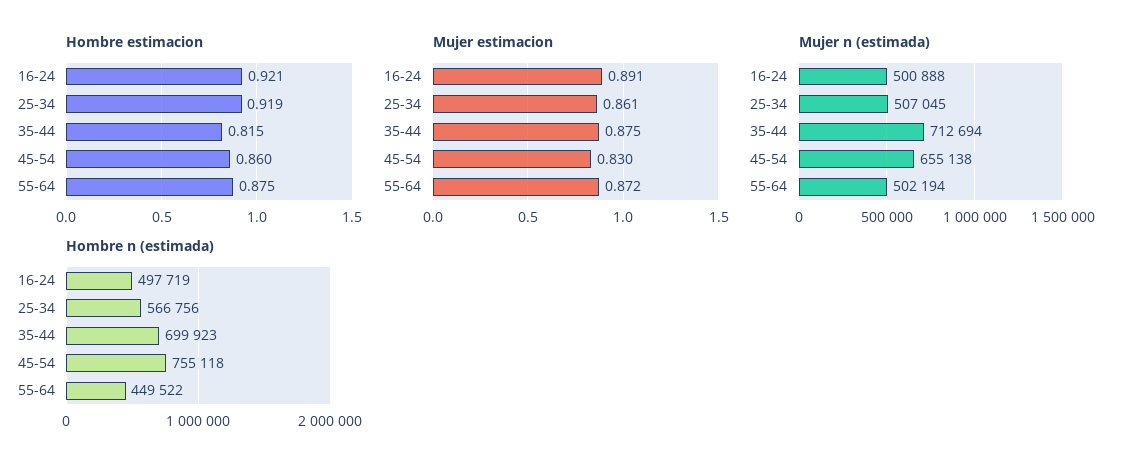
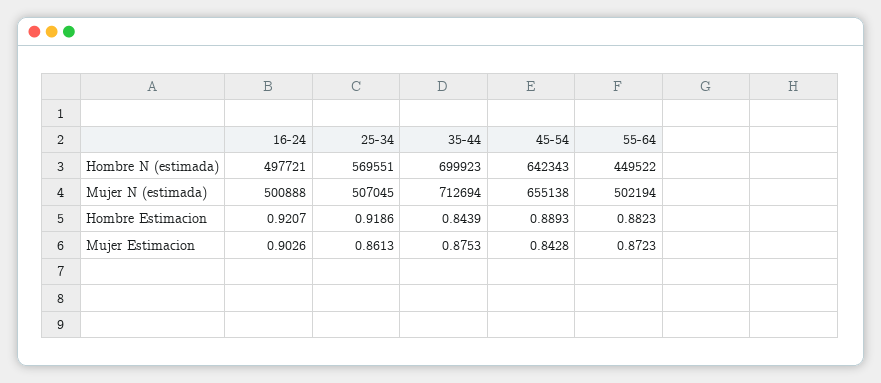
  {
    "Hombre estimacion": {
      "16-24": 0.9207,
      "25-34": 0.9186,
-     "35-44": 0.815,
+     "35-44": 0.8439,
-     "45-54": 0.86,
+     "45-54": 0.8893,
-     "55-64": 0.875
+     "55-64": 0.8823
    },
    "Mujer estimacion": {
-     "16-24": 0.891,
+     "16-24": 0.9026,
      "25-34": 0.8613,
      "35-44": 0.8753,
-     "45-54": 0.83,
+     "45-54": 0.8428,
      "55-64": 0.8723
    },
    "Mujer n (estimada)": {
      "16-24": 500888,
      "25-34": 507045,
      "35-44": 712694,
      "45-54": 655138,
      "55-64": 502194
    },
    "Hombre n (estimada)": {
-     "16-24": 497719,
+     "16-24": 497721,
-     "25-34": 566756,
+     "25-34": 569551,
      "35-44": 699923,
-     "45-54": 755118,
+     "45-54": 642343,
      "55-64": 449522
    }
  }

